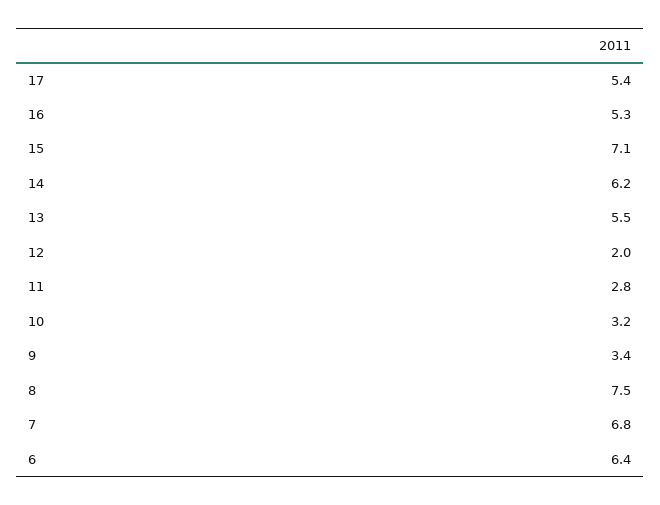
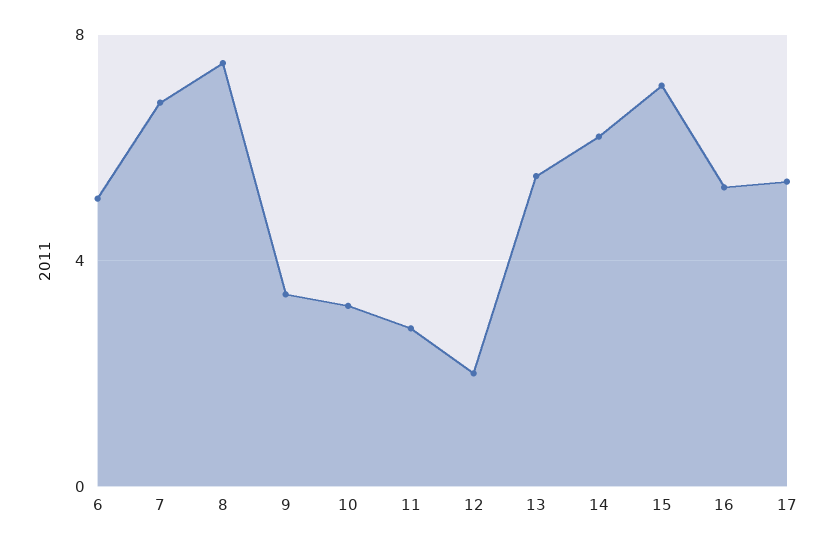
  {
    "17": 5.4,
    "16": 5.3,
    "15": 7.1,
    "14": 6.2,
    "13": 5.5,
    "12": 2,
    "11": 2.8,
    "10": 3.2,
    "9": 3.4,
    "8": 7.5,
    "7": 6.8,
-   "6": 6.4
+   "6": 5
  }

